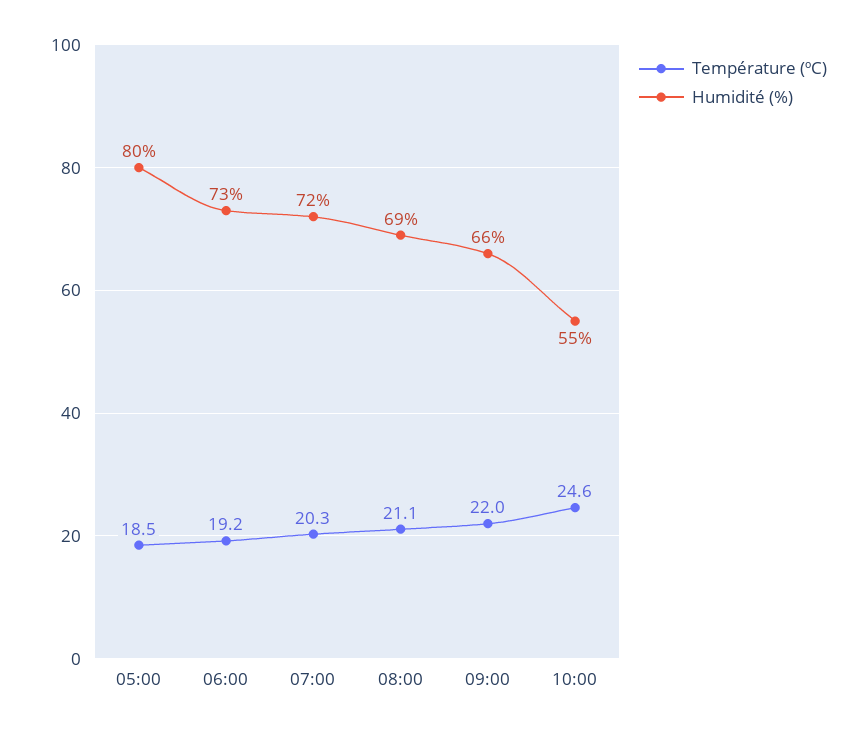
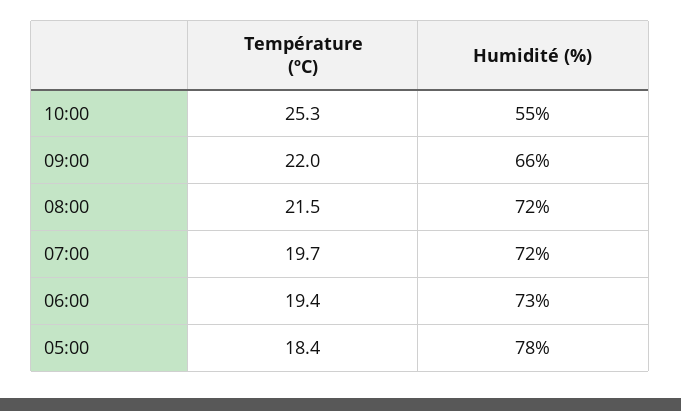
  {
    "Température (ºC)": {
-     "05:00": 18.5,
+     "05:00": 18.4,
-     "06:00": 19.2,
+     "06:00": 19.4,
-     "07:00": 20.3,
+     "07:00": 19.7,
-     "08:00": 21.1,
+     "08:00": 21.5,
      "09:00": 22,
-     "10:00": 24.6
+     "10:00": 25.3
    },
    "Humidité (%)": {
-     "05:00": 80,
+     "05:00": 78,
      "06:00": 73,
      "07:00": 72,
-     "08:00": 69,
+     "08:00": 72,
      "09:00": 66,
      "10:00": 55
    }
  }

